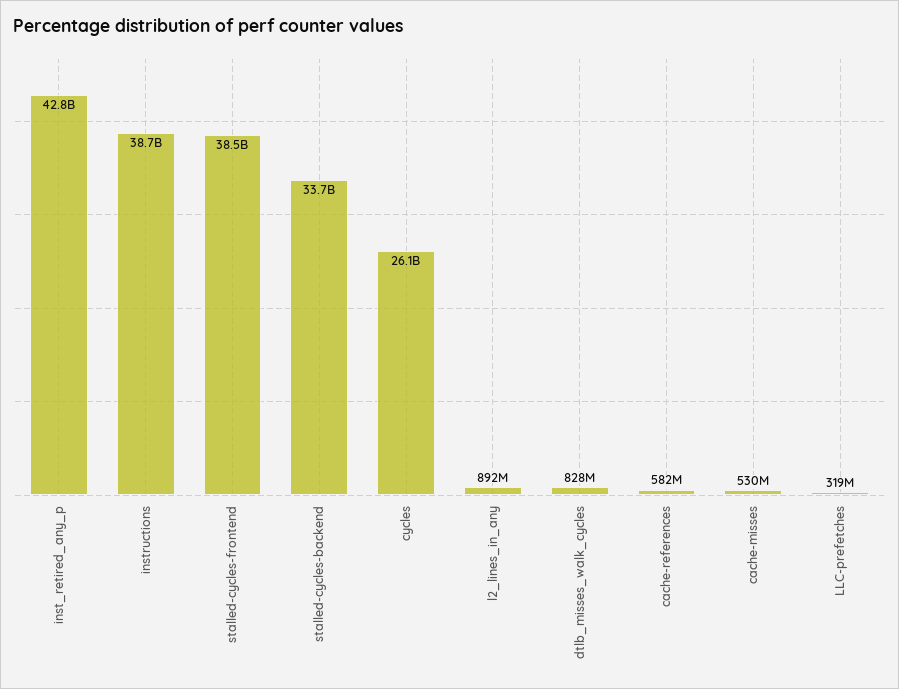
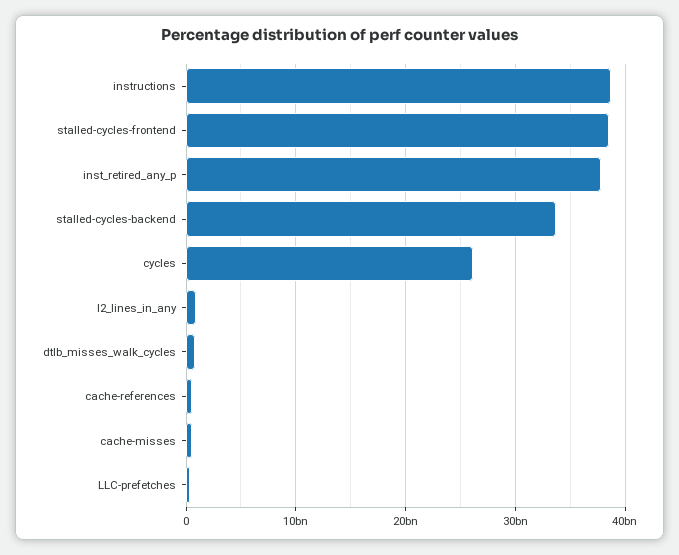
  {
-   "inst_retired_any_p": 42800000000,
+   "inst_retired_any_p": 38000000000,
    "instructions": 38700000000,
    "stalled-cycles-frontend": 38500000000,
    "stalled-cycles-backend": 33700000000,
    "cycles": 26100000000,
    "l2_lines_in_any": 892000000,
    "dtlb_misses_walk_cycles": 828000000,
    "cache-references": 582000000,
    "cache-misses": 530000000,
    "LLC-prefetches": 319000000
  }

